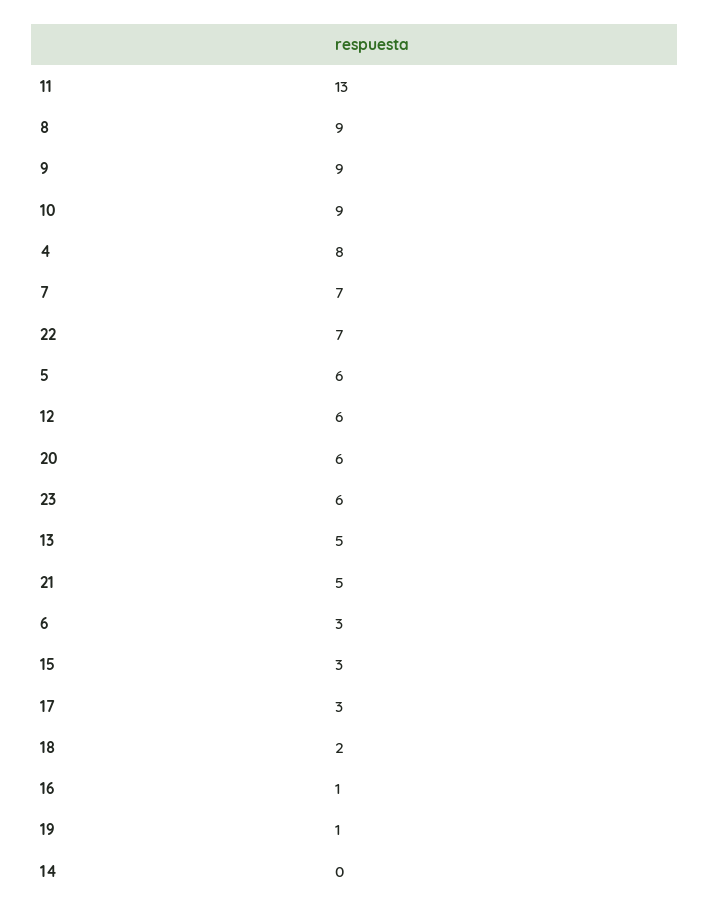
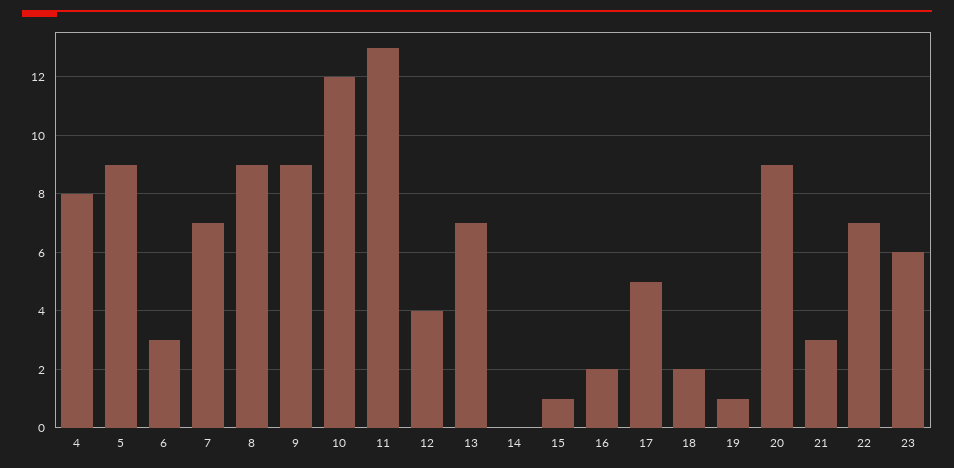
  {
    "11": 13,
    "8": 9,
    "9": 9,
-   "10": 9,
+   "10": 12,
    "4": 8,
    "7": 7,
    "22": 7,
-   "5": 6,
+   "5": 9,
-   "12": 6,
+   "12": 4,
-   "20": 6,
+   "20": 9,
    "23": 6,
-   "13": 5,
+   "13": 7,
-   "21": 5,
+   "21": 3,
    "6": 3,
-   "15": 3,
+   "15": 1,
-   "17": 3,
+   "17": 5,
    "18": 2,
-   "16": 1,
+   "16": 2,
    "19": 1,
    "14": 0
  }

